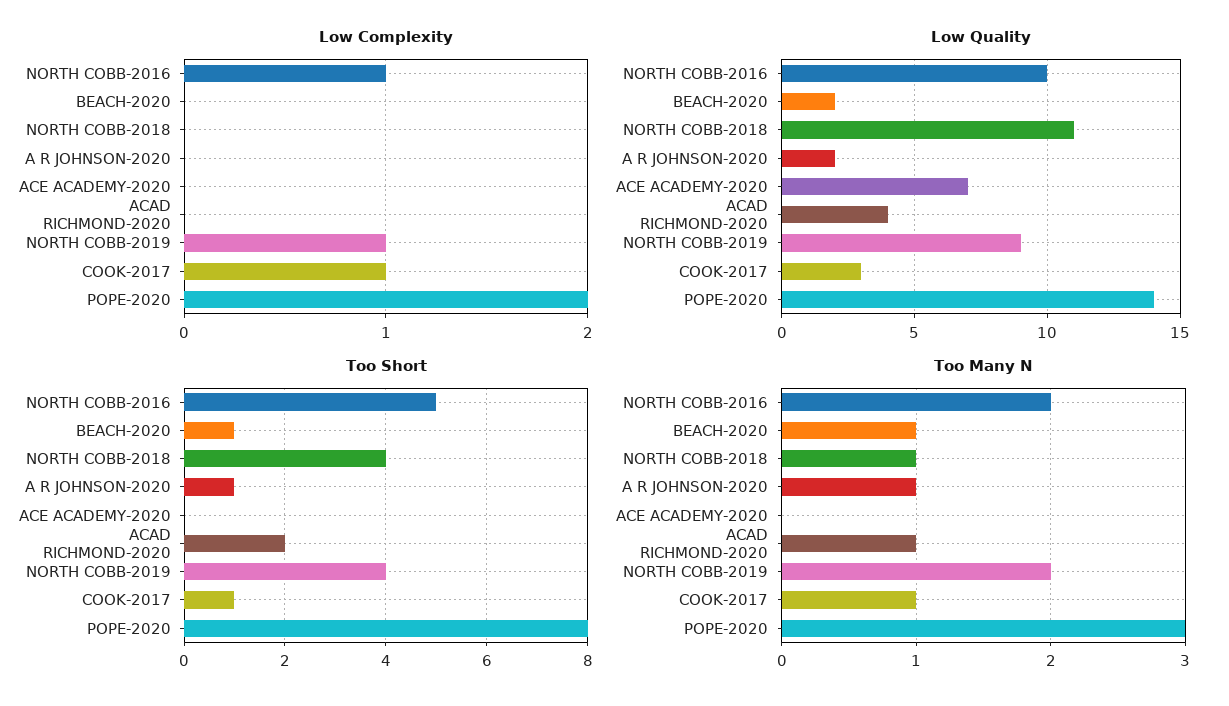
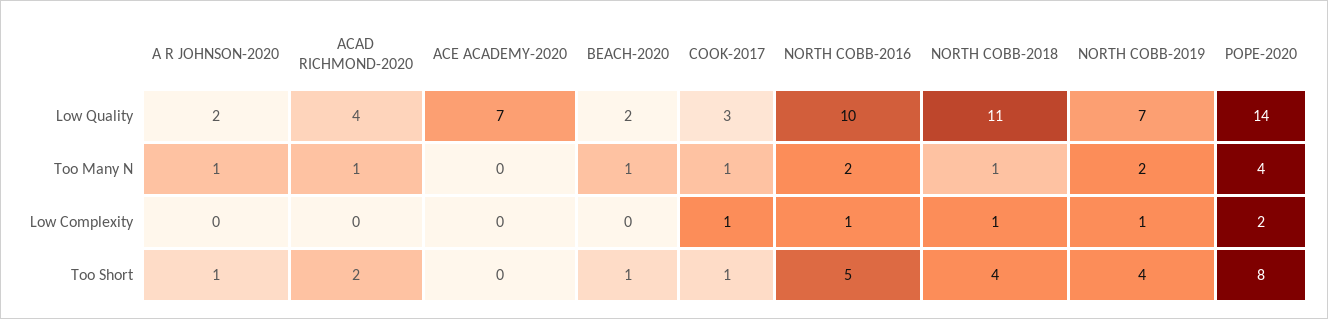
  {
    "Low Complexity": {
      "NORTH COBB-2016": 1,
      "BEACH-2020": 0,
-     "NORTH COBB-2018": 0,
+     "NORTH COBB-2018": 1,
      "A R JOHNSON-2020": 0,
      "ACE ACADEMY-2020": 0,
      "ACAD RICHMOND-2020": 0,
      "NORTH COBB-2019": 1,
      "COOK-2017": 1,
      "POPE-2020": 2
    },
    "Low Quality": {
      "NORTH COBB-2016": 10,
      "BEACH-2020": 2,
      "NORTH COBB-2018": 11,
      "A R JOHNSON-2020": 2,
      "ACE ACADEMY-2020": 7,
      "ACAD RICHMOND-2020": 4,
-     "NORTH COBB-2019": 9,
+     "NORTH COBB-2019": 7,
      "COOK-2017": 3,
      "POPE-2020": 14
    },
    "Too Short": {
      "NORTH COBB-2016": 5,
      "BEACH-2020": 1,
      "NORTH COBB-2018": 4,
      "A R JOHNSON-2020": 1,
      "ACE ACADEMY-2020": 0,
      "ACAD RICHMOND-2020": 2,
      "NORTH COBB-2019": 4,
      "COOK-2017": 1,
      "POPE-2020": 8
    },
    "Too Many N": {
      "NORTH COBB-2016": 2,
      "BEACH-2020": 1,
      "NORTH COBB-2018": 1,
      "A R JOHNSON-2020": 1,
      "ACE ACADEMY-2020": 0,
      "ACAD RICHMOND-2020": 1,
      "NORTH COBB-2019": 2,
      "COOK-2017": 1,
-     "POPE-2020": 3
+     "POPE-2020": 4
    }
  }

